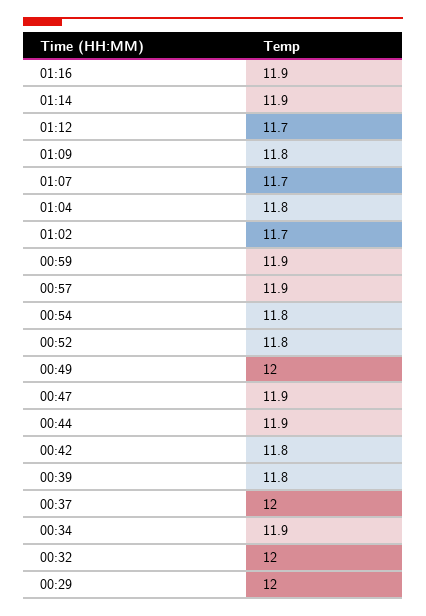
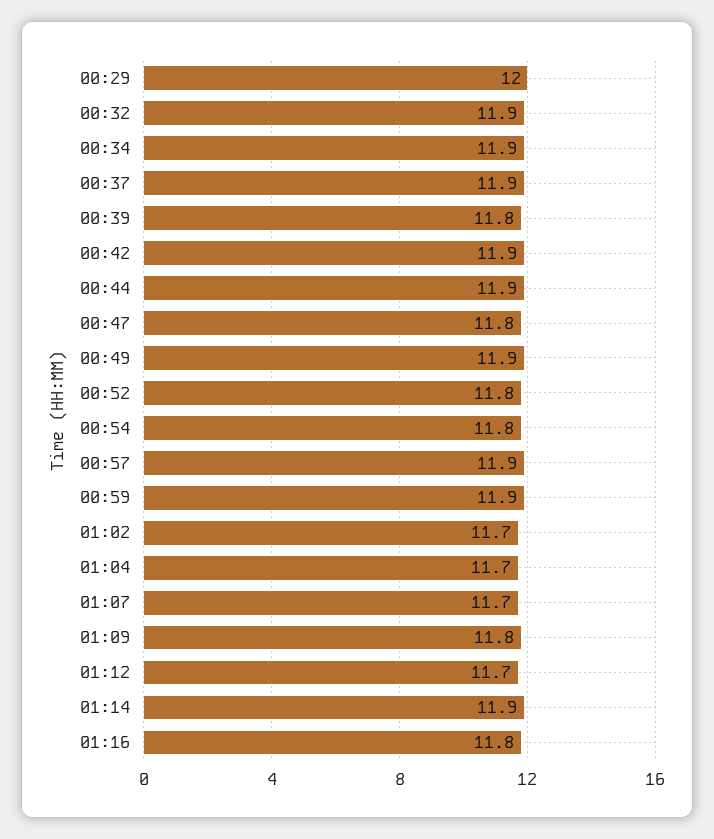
  {
-   "01:16": 11.9,
+   "01:16": 11.8,
    "01:14": 11.9,
    "01:12": 11.7,
    "01:09": 11.8,
    "01:07": 11.7,
-   "01:04": 11.8,
+   "01:04": 11.7,
    "01:02": 11.7,
    "00:59": 11.9,
    "00:57": 11.9,
    "00:54": 11.8,
    "00:52": 11.8,
-   "00:49": 12,
+   "00:49": 11.9,
-   "00:47": 11.9,
+   "00:47": 11.8,
    "00:44": 11.9,
-   "00:42": 11.8,
+   "00:42": 11.9,
    "00:39": 11.8,
-   "00:37": 12,
+   "00:37": 11.9,
    "00:34": 11.9,
-   "00:32": 12,
+   "00:32": 11.9,
    "00:29": 12
  }

